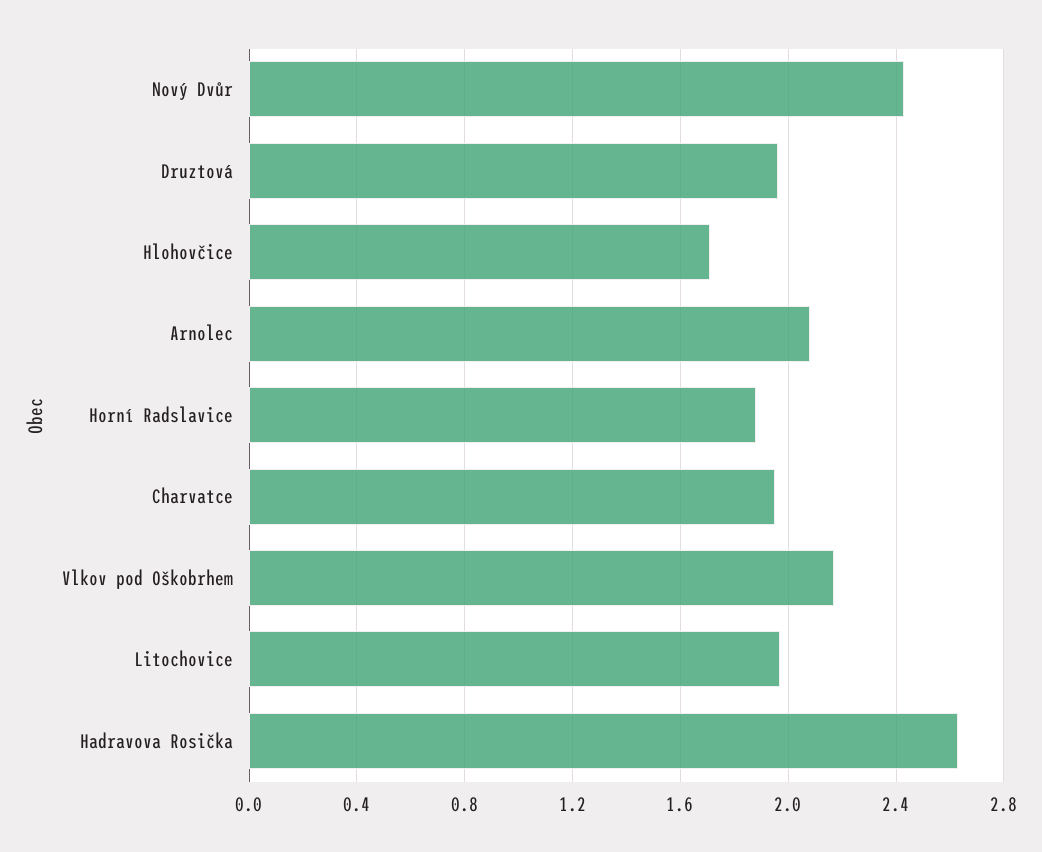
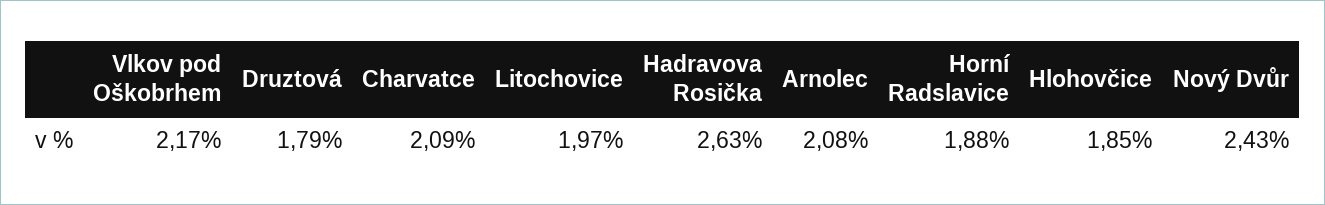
  {
    "Nový Dvůr": 2.43,
-   "Druztová": 1.95,
+   "Druztová": 1.79,
-   "Hlohovčice": 1.7,
+   "Hlohovčice": 1.85,
    "Arnolec": 2.08,
    "Horní Radslavice": 1.88,
-   "Charvatce": 1.95,
+   "Charvatce": 2.09,
    "Vlkov pod Oškobrhem": 2.17,
    "Litochovice": 1.97,
    "Hadravova Rosička": 2.63
  }

